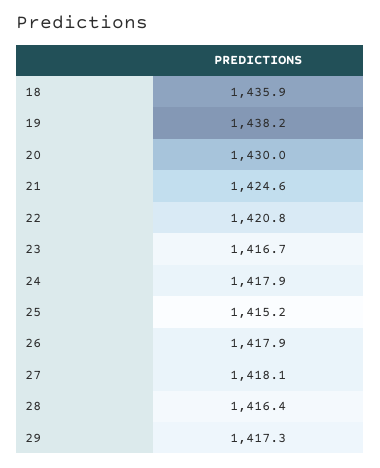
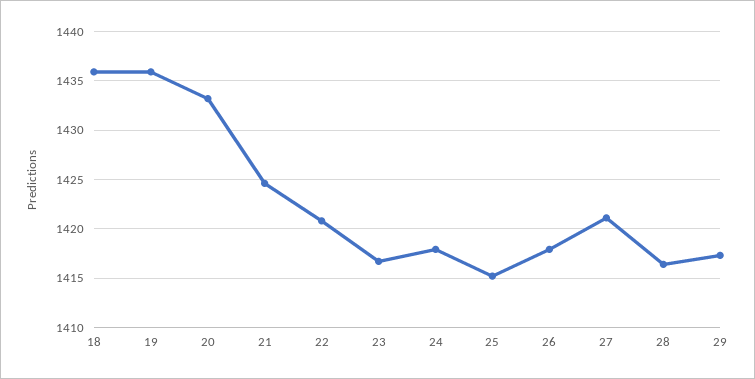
  {
    "18": 1435.9,
-   "19": 1438.2,
+   "19": 1436,
-   "20": 1430,
+   "20": 1433,
    "21": 1424.6,
    "22": 1420.8,
    "23": 1416.7,
    "24": 1417.9,
    "25": 1415.2,
    "26": 1417.9,
-   "27": 1418.1,
+   "27": 1421,
    "28": 1416.4,
    "29": 1417.3
  }

